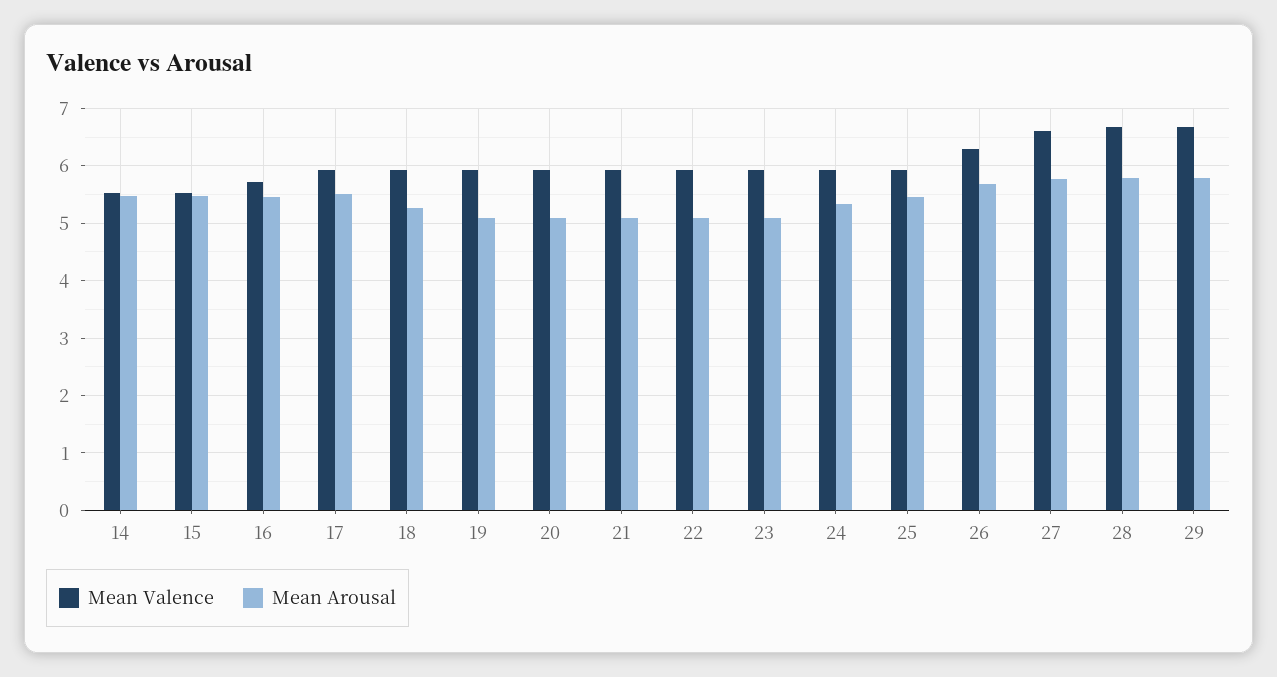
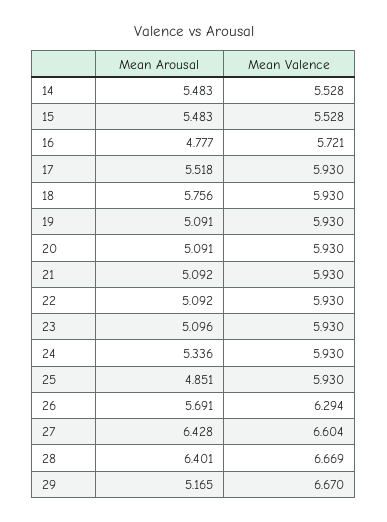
  {
    "Mean Valence": {
      "14": 5.528,
      "15": 5.528,
      "16": 5.721,
      "17": 5.93,
      "18": 5.93,
      "19": 5.93,
      "20": 5.93,
      "21": 5.93,
      "22": 5.93,
      "23": 5.93,
      "24": 5.93,
      "25": 5.93,
      "26": 6.294,
      "27": 6.604,
      "28": 6.669,
      "29": 6.67
    },
    "Mean Arousal": {
      "14": 5.483,
      "15": 5.483,
-     "16": 5.4,
+     "16": 4.777,
      "17": 5.518,
-     "18": 5.2,
+     "18": 5.756,
      "19": 5.091,
      "20": 5.091,
      "21": 5.092,
      "22": 5.092,
      "23": 5.096,
      "24": 5.336,
-     "25": 5.4,
+     "25": 4.851,
      "26": 5.691,
-     "27": 5.8,
+     "27": 6.428,
-     "28": 5.8,
+     "28": 6.401,
-     "29": 5.8
+     "29": 5.165
    }
  }

